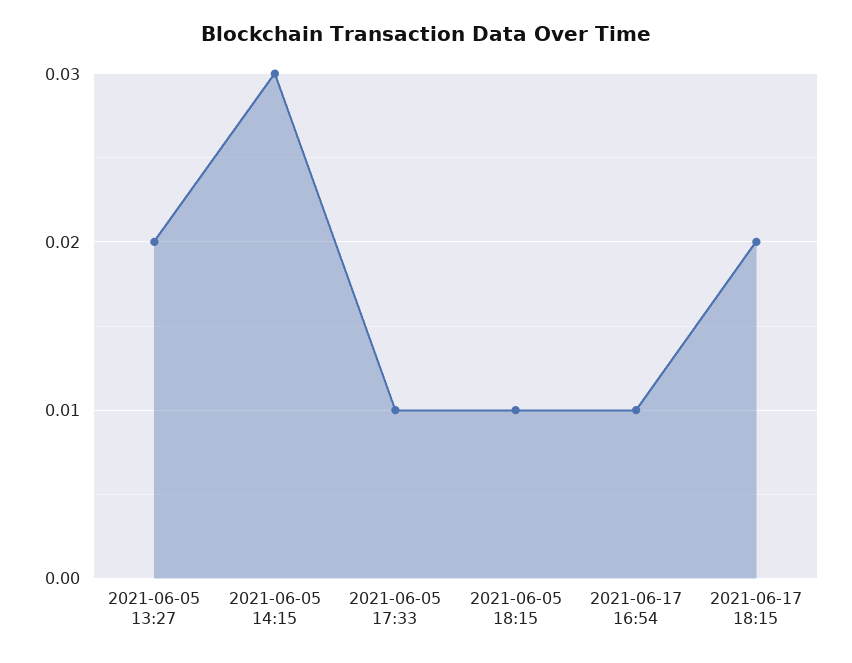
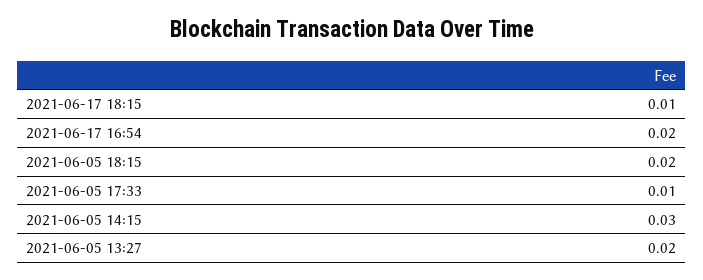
  {
    "2021-06-05 13:27": 0.02,
    "2021-06-05 14:15": 0.03,
    "2021-06-05 17:33": 0.01,
-   "2021-06-05 18:15": 0.01,
+   "2021-06-05 18:15": 0.02,
-   "2021-06-17 16:54": 0.01,
+   "2021-06-17 16:54": 0.02,
-   "2021-06-17 18:15": 0.02
+   "2021-06-17 18:15": 0.01
  }

